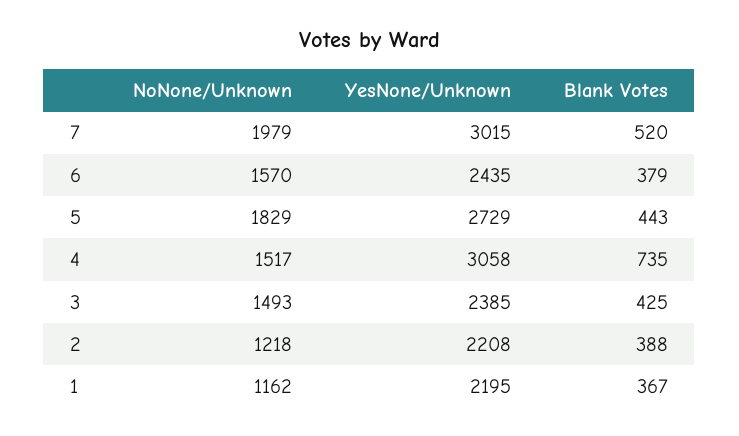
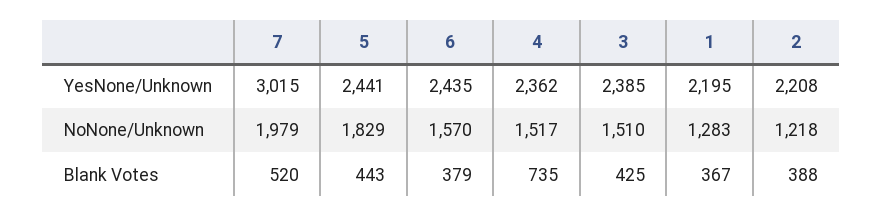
  {
    "NoNone/Unknown": {
      "7": 1979,
      "6": 1570,
      "5": 1829,
      "4": 1517,
-     "3": 1493,
+     "3": 1510,
      "2": 1218,
-     "1": 1162
+     "1": 1283
    },
    "YesNone/Unknown": {
      "7": 3015,
      "6": 2435,
-     "5": 2729,
+     "5": 2441,
-     "4": 3058,
+     "4": 2362,
      "3": 2385,
      "2": 2208,
      "1": 2195
    },
    "Blank Votes": {
      "7": 520,
      "6": 379,
      "5": 443,
      "4": 735,
      "3": 425,
      "2": 388,
      "1": 367
    }
  }

